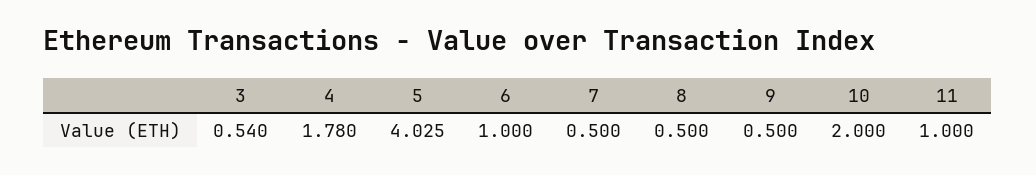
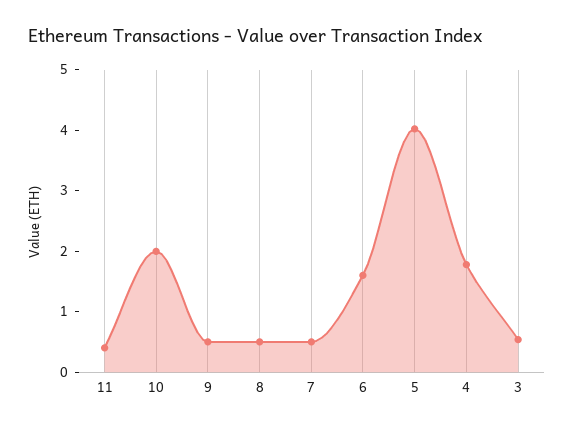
  {
    "3": 0.54,
    "4": 1.78,
    "5": 4.025,
-   "6": 1,
+   "6": 1.6,
    "7": 0.5,
    "8": 0.5,
    "9": 0.5,
    "10": 2,
-   "11": 1
+   "11": 0.4
  }

